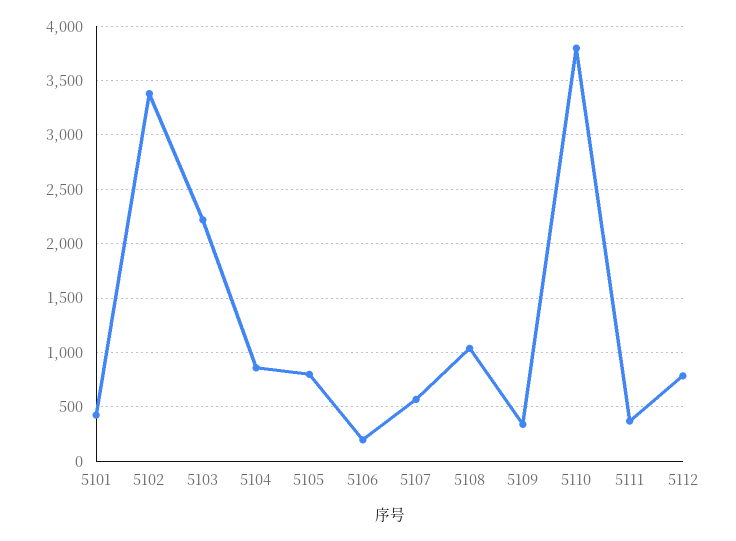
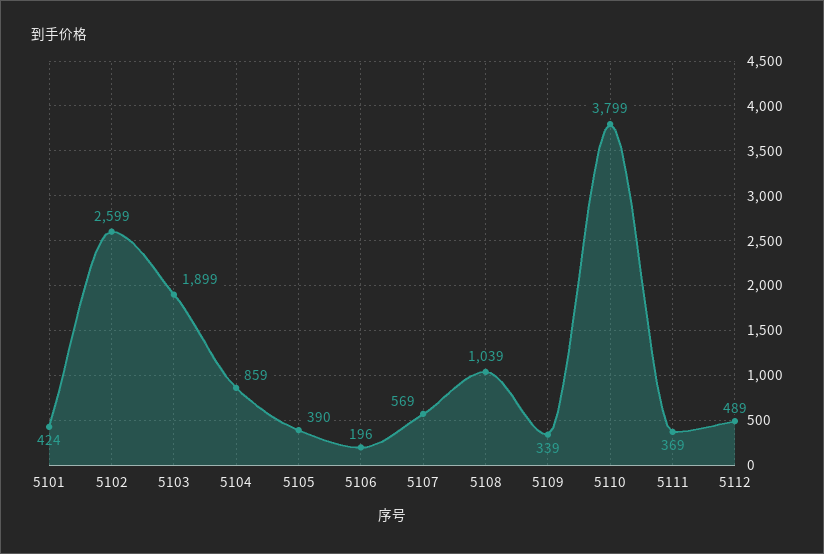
  {
    "5101": 424,
-   "5102": 3400,
+   "5102": 2599,
-   "5103": 2200,
+   "5103": 1899,
    "5104": 859,
-   "5105": 800,
+   "5105": 390,
    "5106": 196,
    "5107": 569,
    "5108": 1039,
    "5109": 339,
    "5110": 3799,
    "5111": 369,
-   "5112": 800
+   "5112": 489
  }

